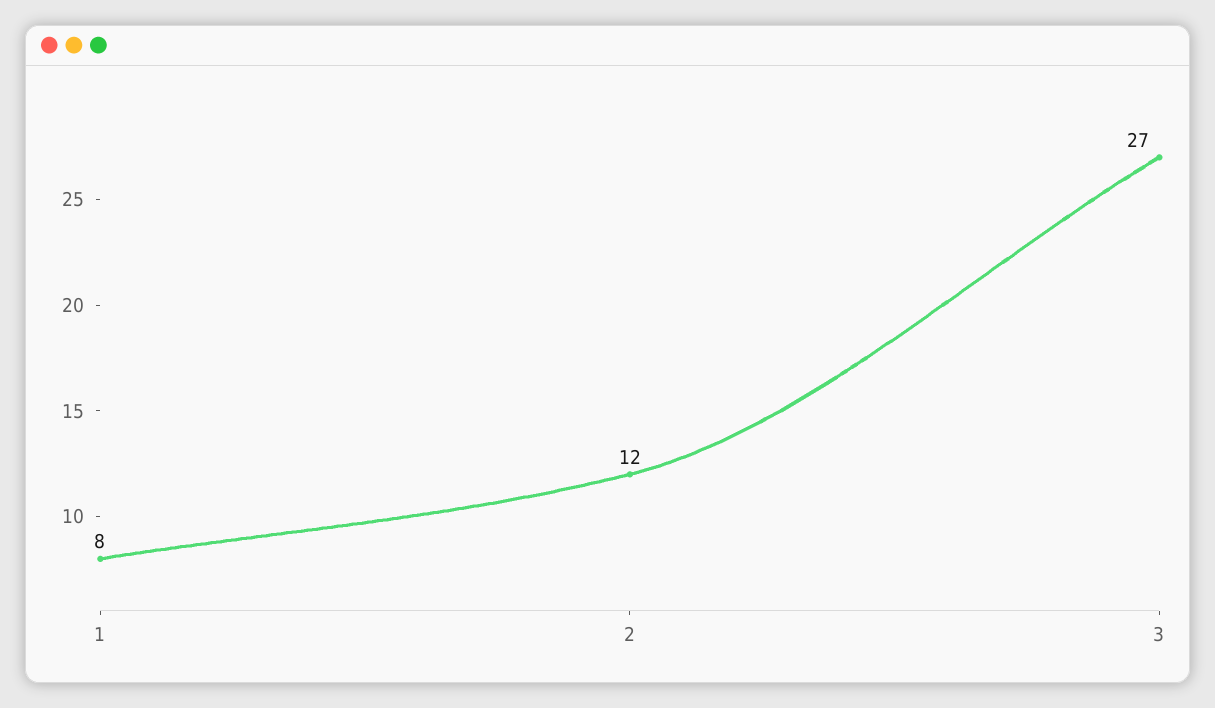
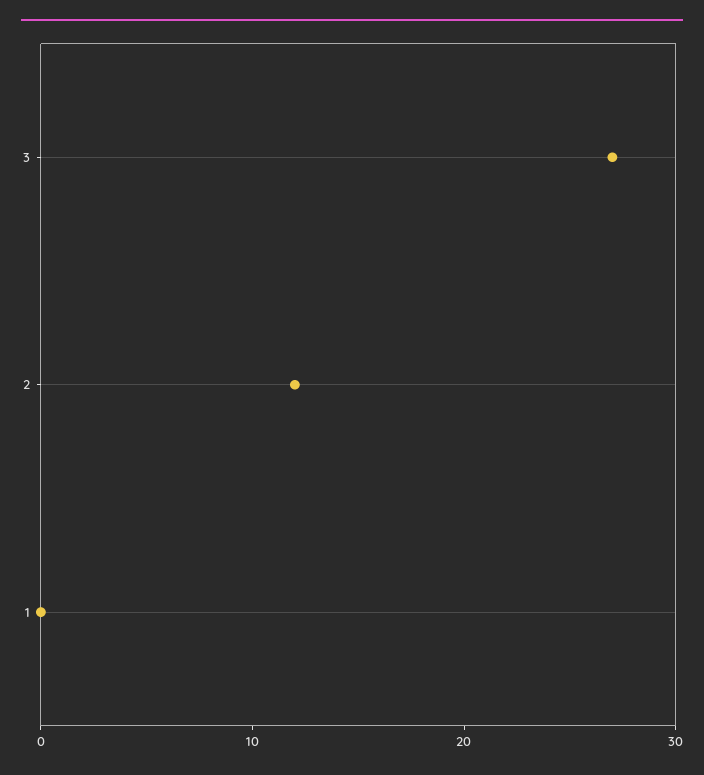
  {
-   "1": 8,
+   "1": 0,
    "2": 12,
    "3": 27
  }

